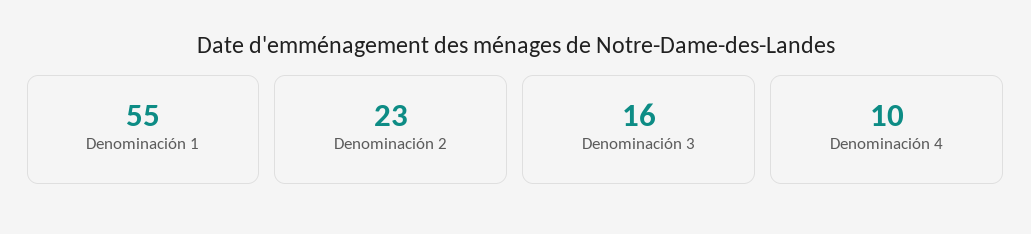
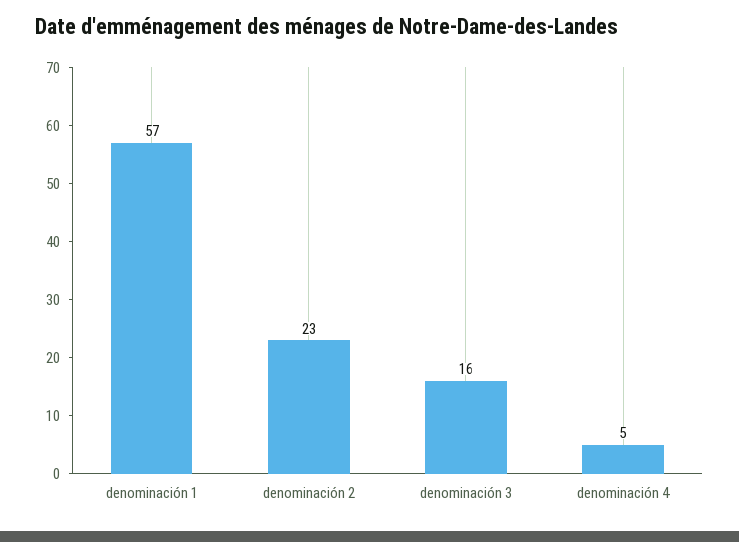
  {
-   "Denominación 1": 55,
+   "Denominación 1": 57,
    "Denominación 2": 23,
    "Denominación 3": 16,
-   "Denominación 4": 10
+   "Denominación 4": 5
  }

